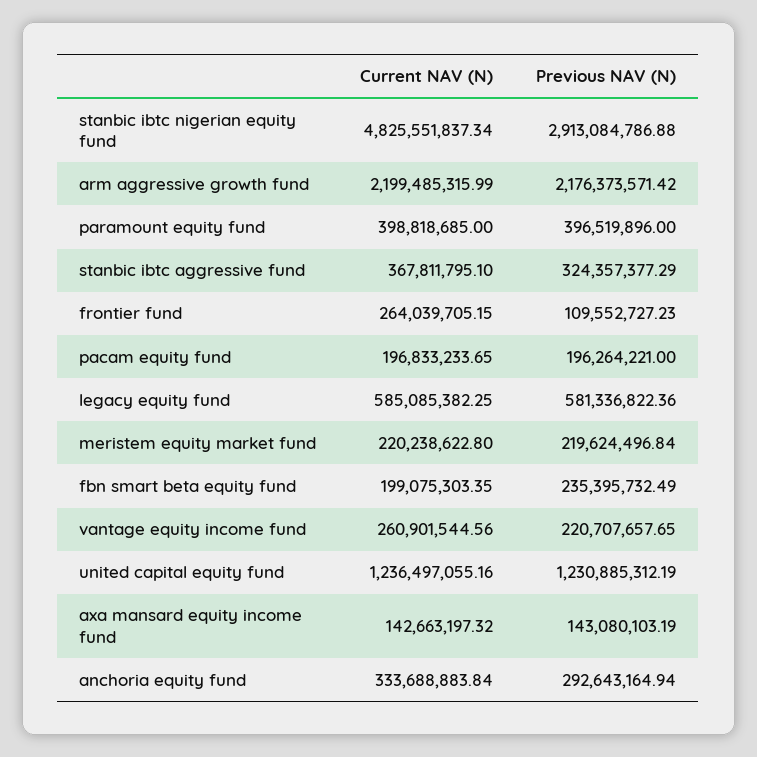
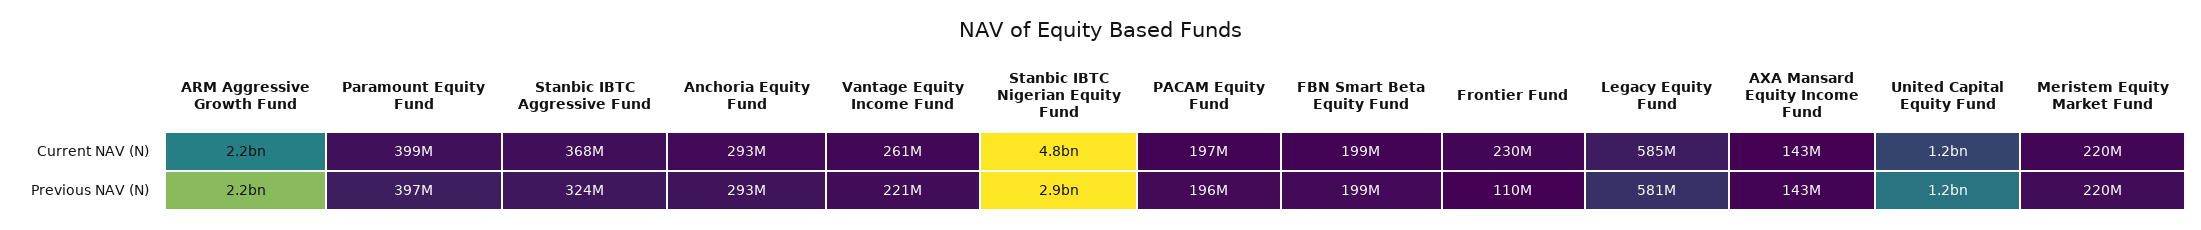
  {
    "Current NAV (N)": {
      "stanbic ibtc nigerian equity fund": 4825551837.34,
      "arm aggressive growth fund": 2199485315.99,
      "paramount equity fund": 398818685,
      "stanbic ibtc aggressive fund": 367811795.1,
-     "frontier fund": 264039705.15,
+     "frontier fund": 230000000,
      "pacam equity fund": 196833233.65,
      "legacy equity fund": 585085382.25,
      "meristem equity market fund": 220238622.8,
      "fbn smart beta equity fund": 199075303.35,
      "vantage equity income fund": 260901544.56,
      "united capital equity fund": 1236497055.16,
      "axa mansard equity income fund": 142663197.32,
-     "anchoria equity fund": 333688883.84
+     "anchoria equity fund": 293000000
    },
    "Previous NAV (N)": {
      "stanbic ibtc nigerian equity fund": 2913084786.88,
      "arm aggressive growth fund": 2176373571.42,
      "paramount equity fund": 396519896,
      "stanbic ibtc aggressive fund": 324357377.29,
      "frontier fund": 109552727.23,
      "pacam equity fund": 196264221,
      "legacy equity fund": 581336822.36,
      "meristem equity market fund": 219624496.84,
-     "fbn smart beta equity fund": 235395732.49,
+     "fbn smart beta equity fund": 199000000,
      "vantage equity income fund": 220707657.65,
      "united capital equity fund": 1230885312.19,
      "axa mansard equity income fund": 143080103.19,
      "anchoria equity fund": 292643164.94
    }
  }

